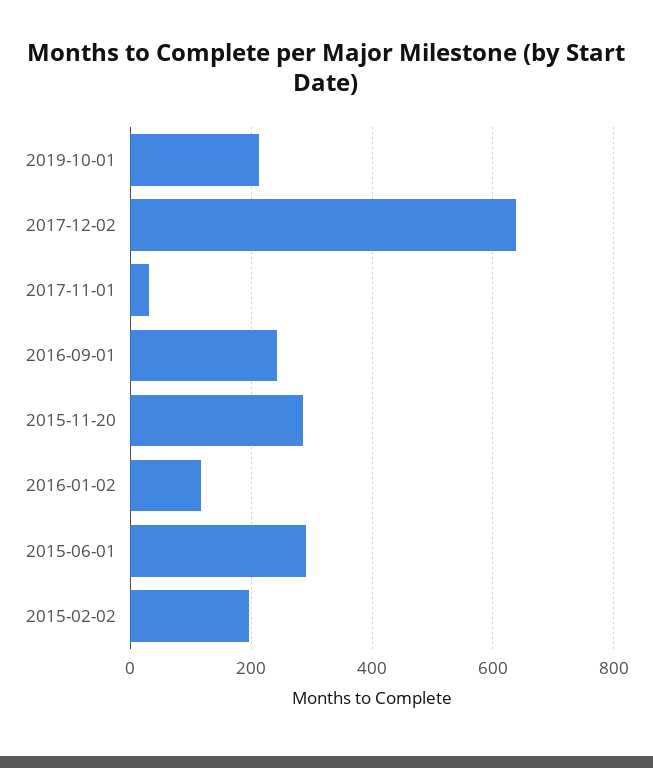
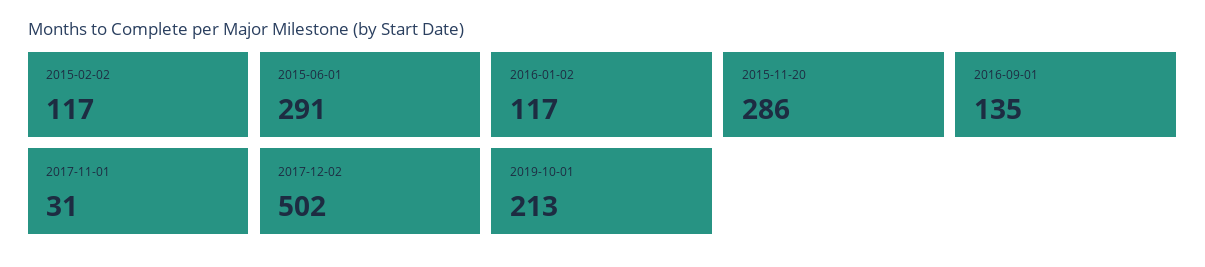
  {
    "2019-10-01": 213,
-   "2017-12-02": 640,
+   "2017-12-02": 502,
    "2017-11-01": 31,
-   "2016-09-01": 240,
+   "2016-09-01": 135,
    "2015-11-20": 286,
    "2016-01-02": 117,
    "2015-06-01": 291,
-   "2015-02-02": 200
+   "2015-02-02": 117
  }

